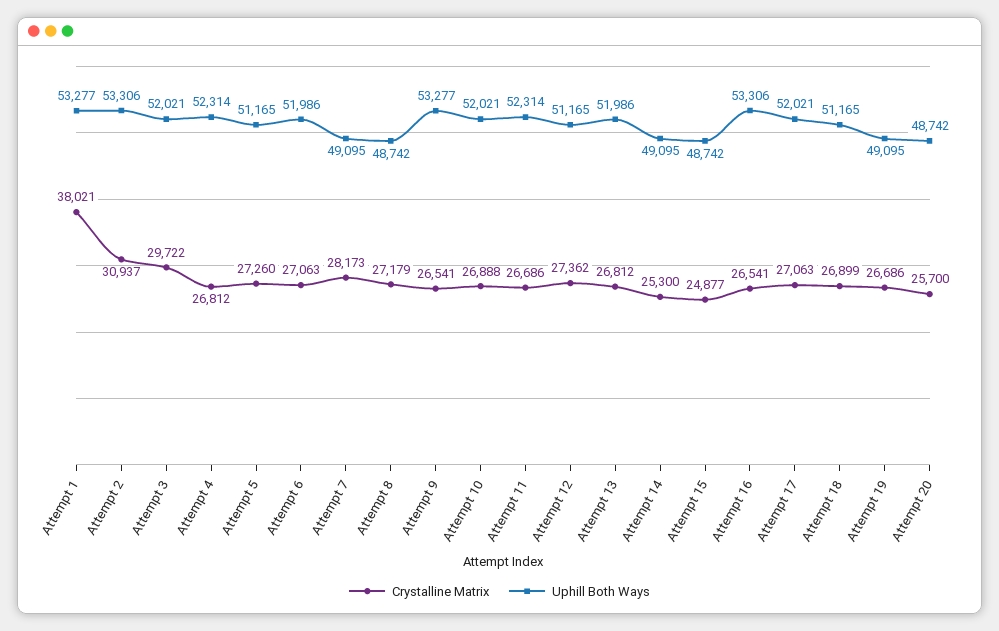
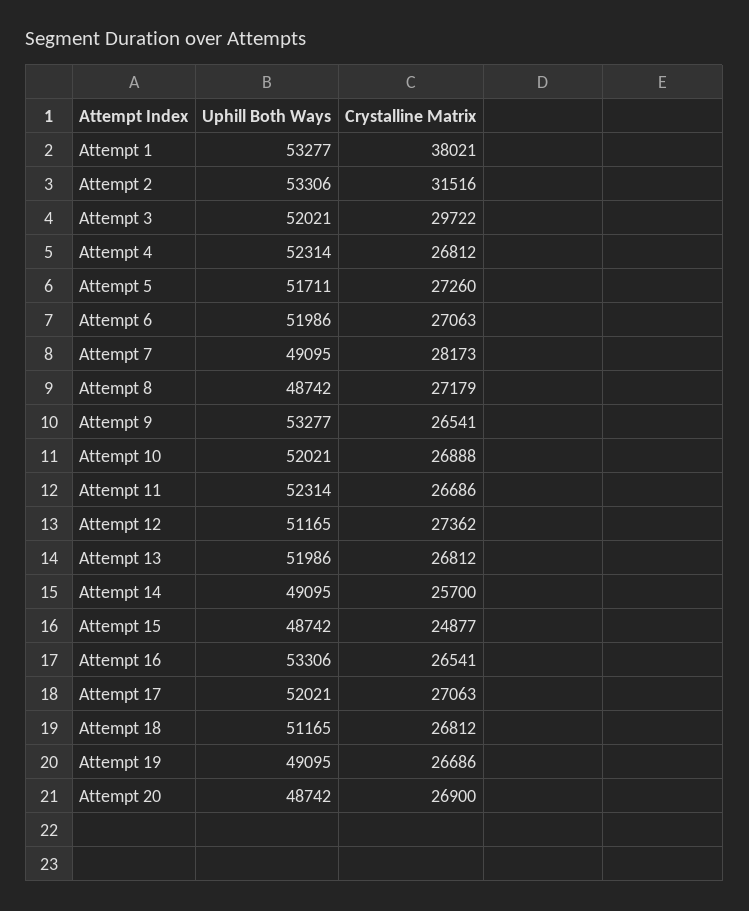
  {
    "Crystalline Matrix": {
      "Attempt 1": 38021,
-     "Attempt 2": 30937,
+     "Attempt 2": 31516,
      "Attempt 3": 29722,
      "Attempt 4": 26812,
      "Attempt 5": 27260,
      "Attempt 6": 27063,
      "Attempt 7": 28173,
      "Attempt 8": 27179,
      "Attempt 9": 26541,
      "Attempt 10": 26888,
      "Attempt 11": 26686,
      "Attempt 12": 27362,
      "Attempt 13": 26812,
-     "Attempt 14": 25300,
+     "Attempt 14": 25700,
      "Attempt 15": 24877,
      "Attempt 16": 26541,
      "Attempt 17": 27063,
-     "Attempt 18": 26899,
+     "Attempt 18": 26812,
      "Attempt 19": 26686,
-     "Attempt 20": 25700
+     "Attempt 20": 26900
    },
    "Uphill Both Ways": {
      "Attempt 1": 53277,
      "Attempt 2": 53306,
      "Attempt 3": 52021,
      "Attempt 4": 52314,
-     "Attempt 5": 51165,
+     "Attempt 5": 51711,
      "Attempt 6": 51986,
      "Attempt 7": 49095,
      "Attempt 8": 48742,
      "Attempt 9": 53277,
      "Attempt 10": 52021,
      "Attempt 11": 52314,
      "Attempt 12": 51165,
      "Attempt 13": 51986,
      "Attempt 14": 49095,
      "Attempt 15": 48742,
      "Attempt 16": 53306,
      "Attempt 17": 52021,
      "Attempt 18": 51165,
      "Attempt 19": 49095,
      "Attempt 20": 48742
    }
  }

